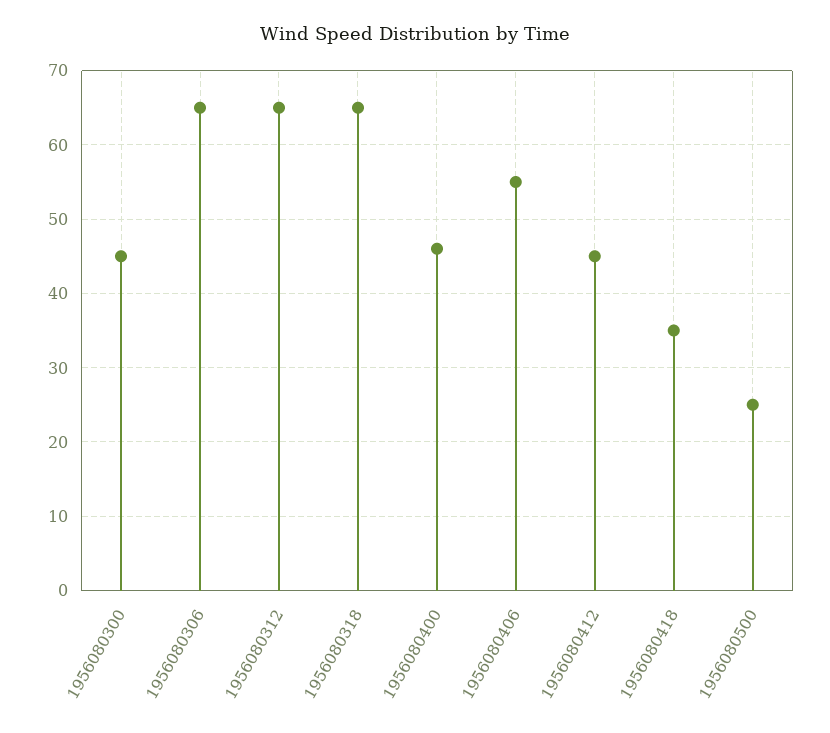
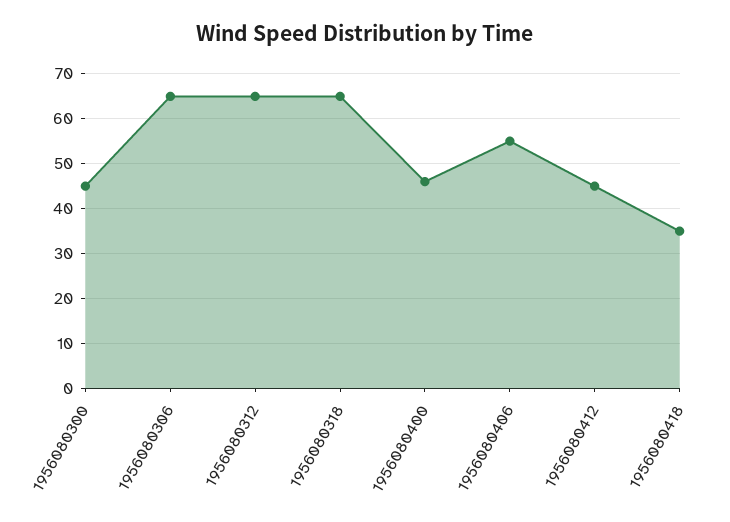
  {
    "1956080300": 45,
    "1956080306": 65,
    "1956080312": 65,
    "1956080318": 65,
    "1956080400": 46,
    "1956080406": 55,
    "1956080412": 45,
-   "1956080418": 35,
+   "1956080418": 35
-   "1956080500": 25
  }

